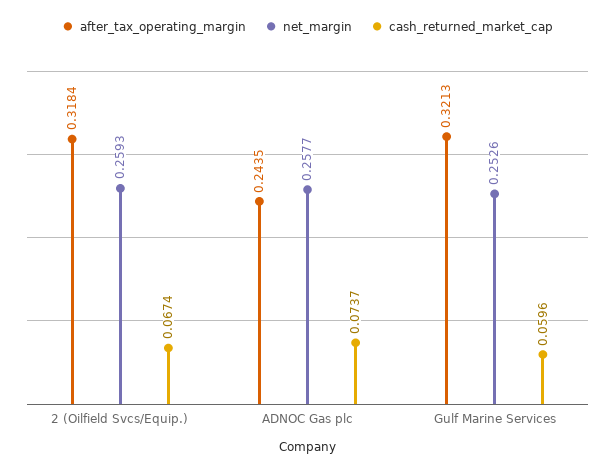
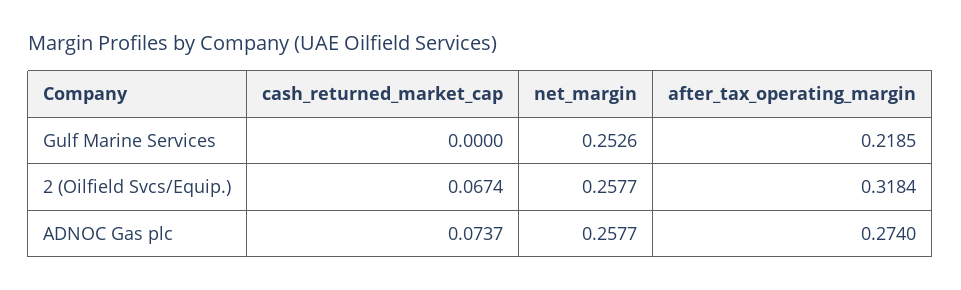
  {
    "after_tax_operating_margin": {
      "2 (Oilfield Svcs/Equip.)": 0.3184,
-     "ADNOC Gas plc": 0.2435,
+     "ADNOC Gas plc": 0.274,
-     "Gulf Marine Services": 0.3213
+     "Gulf Marine Services": 0.2185
    },
    "net_margin": {
-     "2 (Oilfield Svcs/Equip.)": 0.2593,
+     "2 (Oilfield Svcs/Equip.)": 0.2577,
      "ADNOC Gas plc": 0.2577,
      "Gulf Marine Services": 0.2526
    },
    "cash_returned_market_cap": {
      "2 (Oilfield Svcs/Equip.)": 0.0674,
      "ADNOC Gas plc": 0.0737,
-     "Gulf Marine Services": 0.0596
+     "Gulf Marine Services": 0
    }
  }

